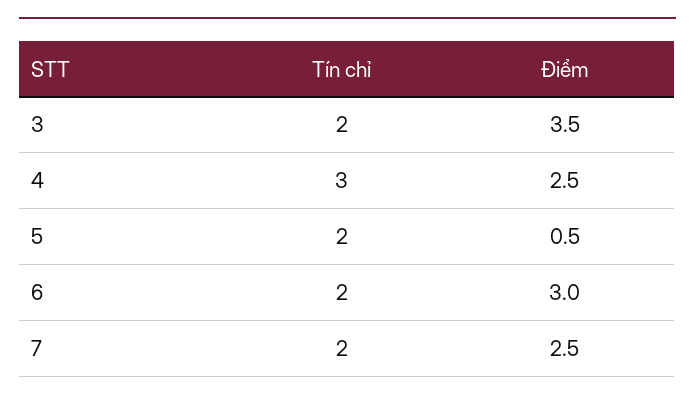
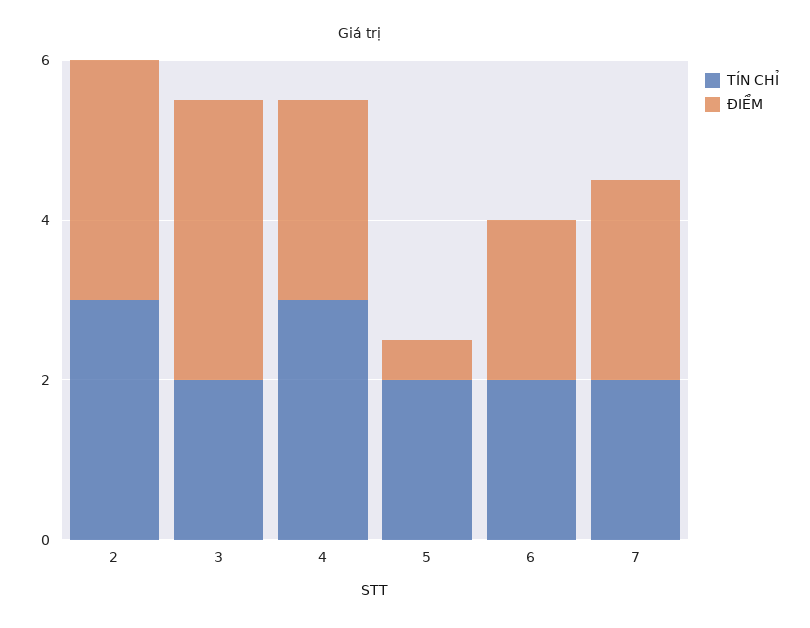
  {
    "Tín chỉ": {
      "3": 2,
      "4": 3,
      "5": 2,
      "6": 2,
-     "7": 2
+     "7": 2,
+     "2": 3
    },
    "Điểm": {
      "3": 3.5,
      "4": 2.5,
      "5": 0.5,
-     "6": 3,
+     "6": 2,
-     "7": 2.5
+     "7": 2.5,
+     "2": 3
    }
  }

